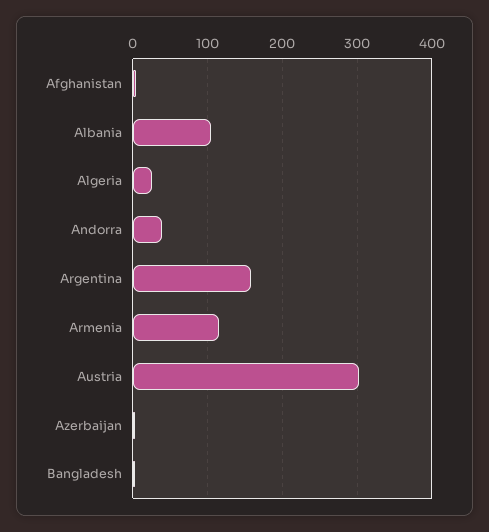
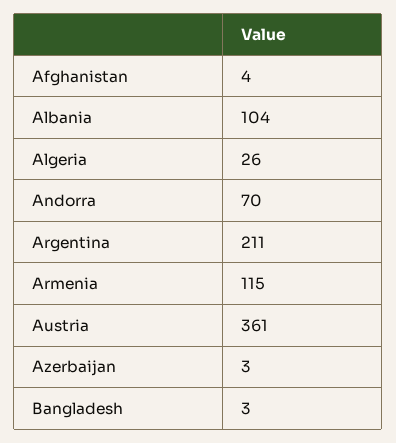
  {
    "Afghanistan": 4,
    "Albania": 104,
    "Algeria": 26,
-   "Andorra": 40,
+   "Andorra": 70,
-   "Argentina": 160,
+   "Argentina": 211,
    "Armenia": 115,
-   "Austria": 300,
+   "Austria": 361,
    "Azerbaijan": 3,
    "Bangladesh": 3
  }

